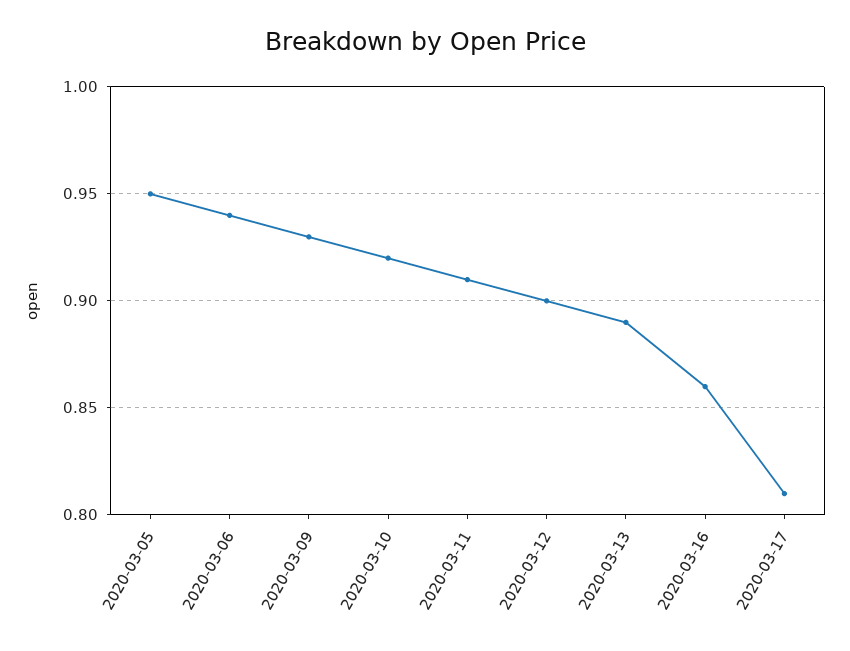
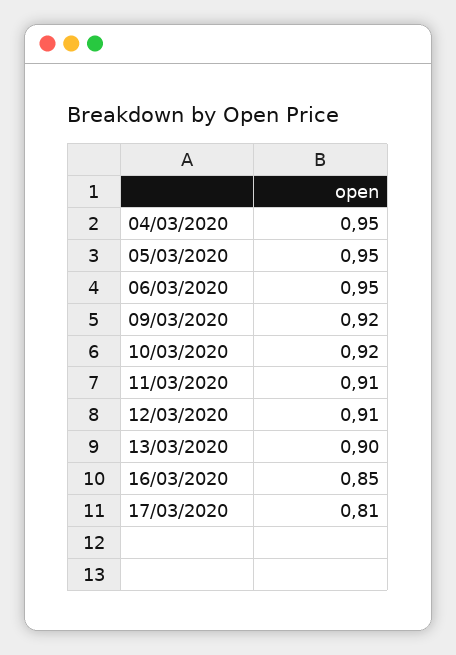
  {
    "2020-03-05": 0.95,
-   "2020-03-06": 0.94,
+   "2020-03-06": 0.95,
-   "2020-03-09": 0.93,
+   "2020-03-09": 0.92,
    "2020-03-10": 0.92,
    "2020-03-11": 0.91,
-   "2020-03-12": 0.9,
+   "2020-03-12": 0.91,
-   "2020-03-13": 0.89,
+   "2020-03-13": 0.9,
-   "2020-03-16": 0.86,
+   "2020-03-16": 0.85,
-   "2020-03-17": 0.81
+   "2020-03-17": 0.81,
+   "04/03/2020": 0.95
  }

